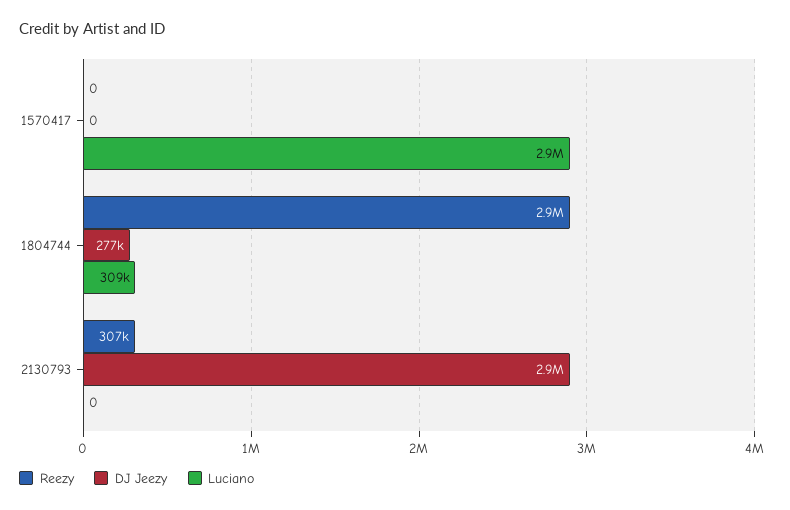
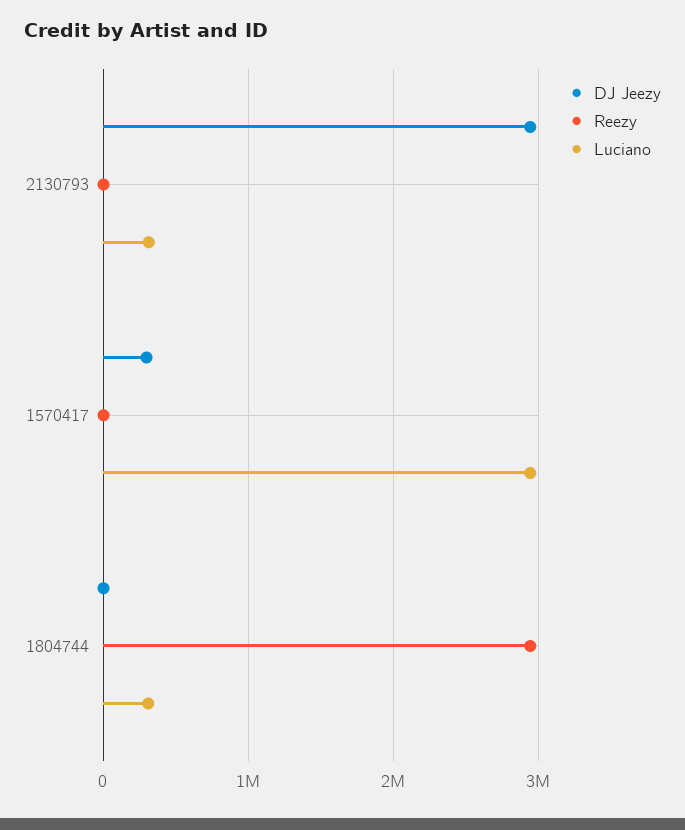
  {
    "Reezy": {
      "1570417": 0,
      "1804744": 2900000,
-     "2130793": 307000
+     "2130793": 0
    },
    "DJ Jeezy": {
-     "1570417": 0,
+     "1570417": 300000,
-     "1804744": 277000,
+     "1804744": 0,
      "2130793": 2900000
    },
    "Luciano": {
      "1570417": 2900000,
      "1804744": 309000,
-     "2130793": 0
+     "2130793": 300000
    }
  }

